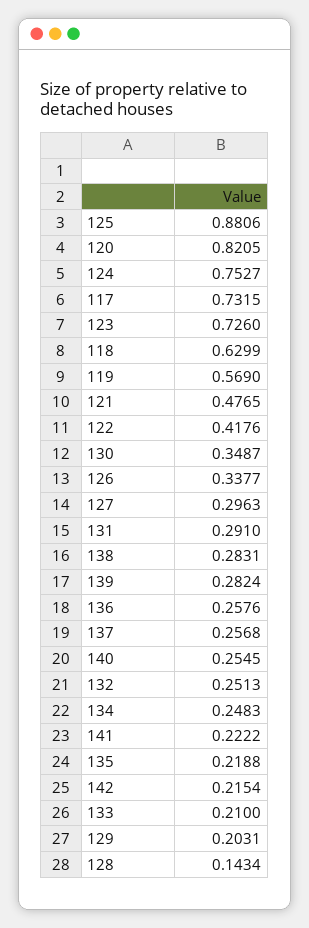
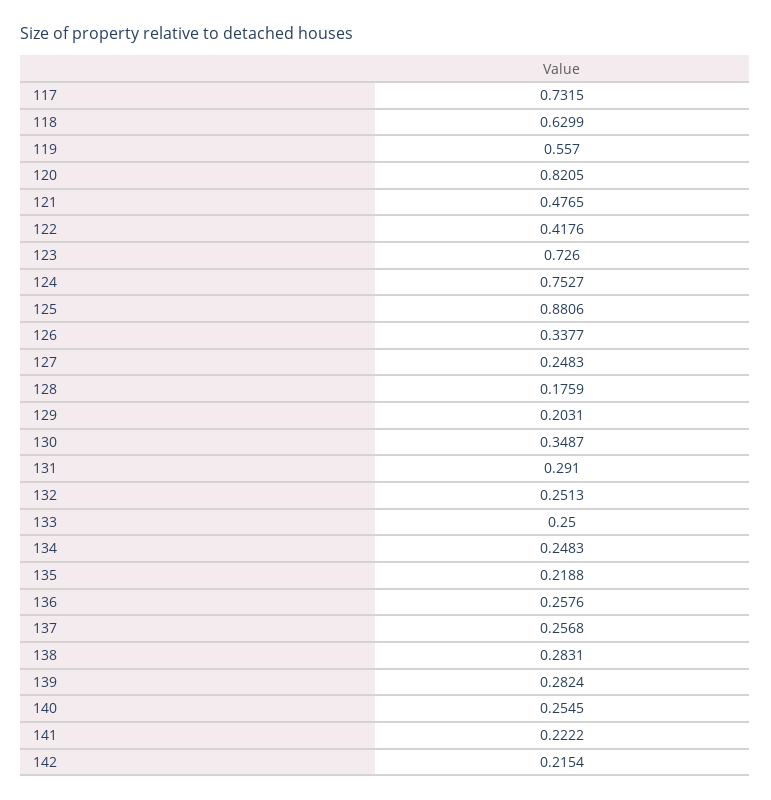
  {
    "125": 0.8806,
    "120": 0.8205,
    "124": 0.7527,
    "117": 0.7315,
    "123": 0.726,
    "118": 0.6299,
-   "119": 0.569,
+   "119": 0.557,
    "121": 0.4765,
    "122": 0.4176,
    "130": 0.3487,
    "126": 0.3377,
-   "127": 0.2963,
+   "127": 0.2483,
    "131": 0.291,
    "138": 0.2831,
    "139": 0.2824,
    "136": 0.2576,
    "137": 0.2568,
    "140": 0.2545,
    "132": 0.2513,
    "134": 0.2483,
    "141": 0.2222,
    "135": 0.2188,
    "142": 0.2154,
-   "133": 0.21,
+   "133": 0.25,
    "129": 0.2031,
-   "128": 0.1434
+   "128": 0.1759
  }

